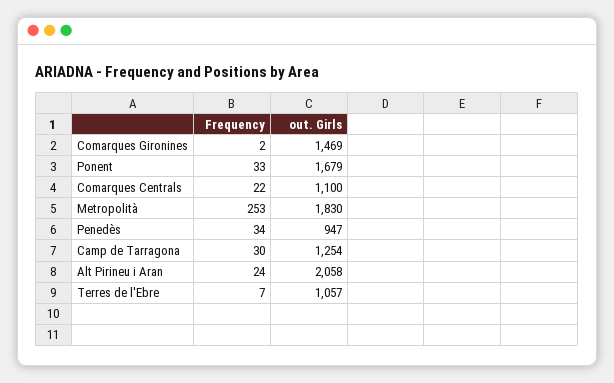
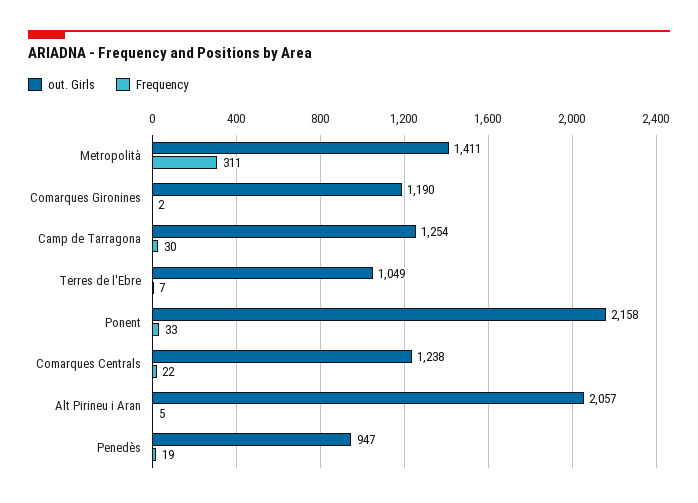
  {
    "Frequency": {
      "Comarques Gironines": 2,
      "Ponent": 33,
      "Comarques Centrals": 22,
-     "Metropolità": 253,
+     "Metropolità": 311,
-     "Penedès": 34,
+     "Penedès": 19,
      "Camp de Tarragona": 30,
-     "Alt Pirineu i Aran": 24,
+     "Alt Pirineu i Aran": 5,
      "Terres de l'Ebre": 7
    },
    "out. Girls": {
-     "Comarques Gironines": 1469,
+     "Comarques Gironines": 1190,
-     "Ponent": 1679,
+     "Ponent": 2158,
-     "Comarques Centrals": 1100,
+     "Comarques Centrals": 1238,
-     "Metropolità": 1830,
+     "Metropolità": 1411,
      "Penedès": 947,
      "Camp de Tarragona": 1254,
-     "Alt Pirineu i Aran": 2058,
+     "Alt Pirineu i Aran": 2057,
-     "Terres de l'Ebre": 1057
+     "Terres de l'Ebre": 1049
    }
  }

